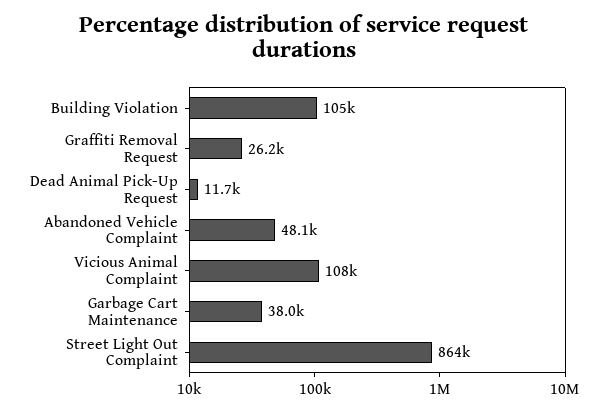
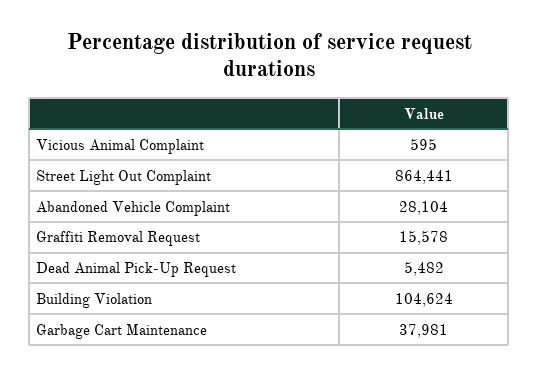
  {
    "Building Violation": 104624,
-   "Graffiti Removal Request": 26200,
+   "Graffiti Removal Request": 15578,
-   "Dead Animal Pick-Up Request": 11700,
+   "Dead Animal Pick-Up Request": 5482,
-   "Abandoned Vehicle Complaint": 48100,
+   "Abandoned Vehicle Complaint": 28104,
-   "Vicious Animal Complaint": 108000,
+   "Vicious Animal Complaint": 595,
    "Garbage Cart Maintenance": 37981,
    "Street Light Out Complaint": 864441
  }

